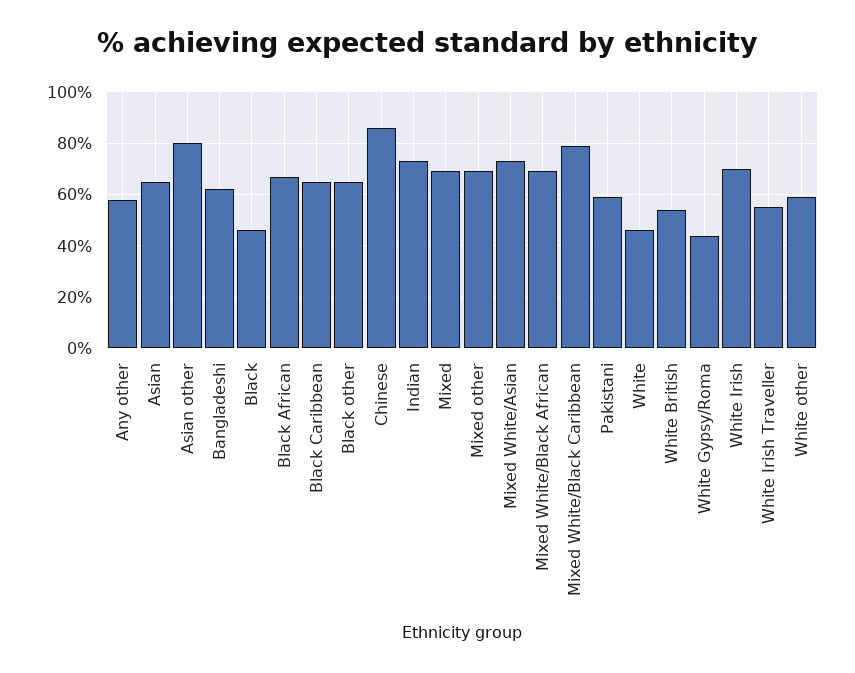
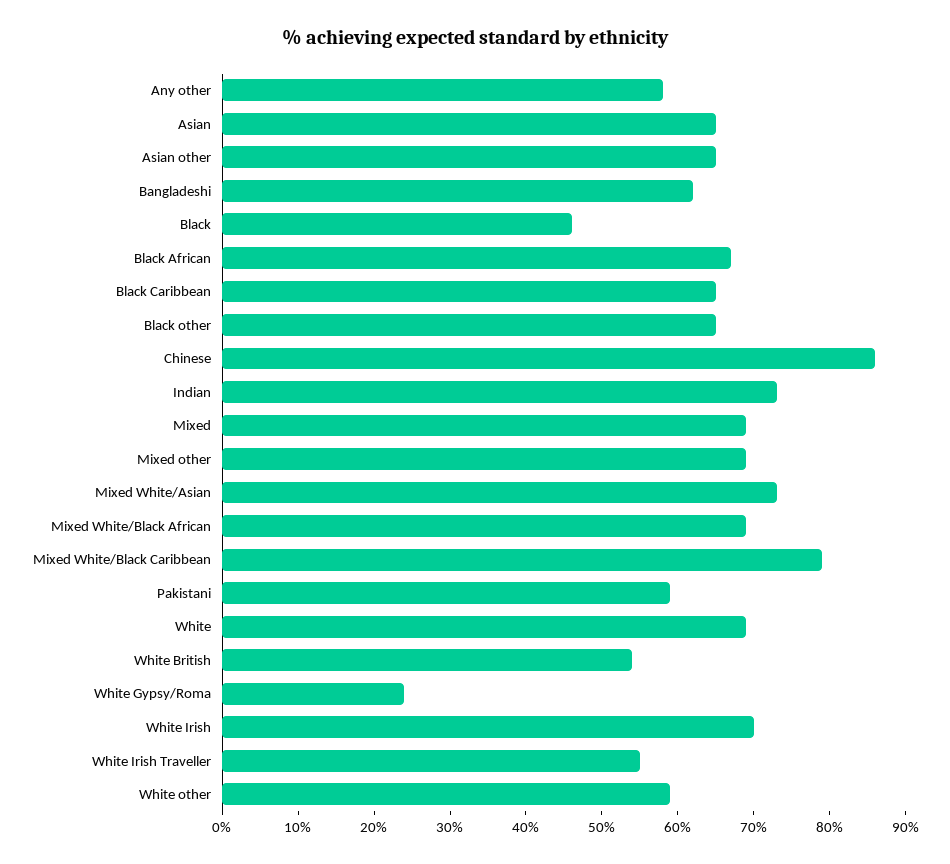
  {
    "Any other": 60,
    "Asian": 65,
-   "Asian other": 80,
+   "Asian other": 65,
    "Bangladeshi": 60,
    "Black": 45,
    "Black African": 65,
    "Black Caribbean": 65,
    "Black other": 65,
    "Chinese": 85,
    "Indian": 75,
    "Mixed": 70,
    "Mixed other": 70,
    "Mixed White/Asian": 75,
    "Mixed White/Black African": 70,
    "Mixed White/Black Caribbean": 80,
    "Pakistani": 60,
-   "White": 45,
+   "White": 70,
    "White British": 55,
-   "White Gypsy/Roma": 45,
+   "White Gypsy/Roma": 25,
    "White Irish": 70,
    "White Irish Traveller": 55,
    "White other": 60
  }

